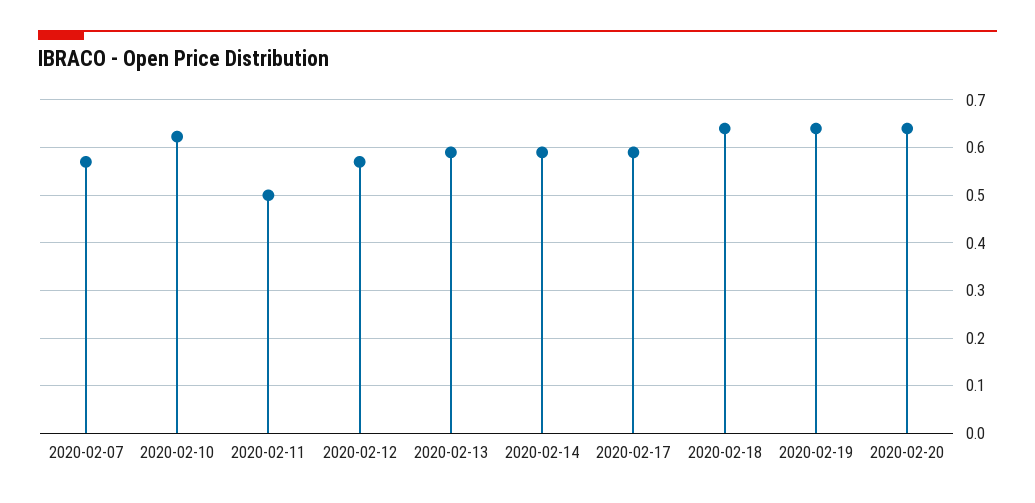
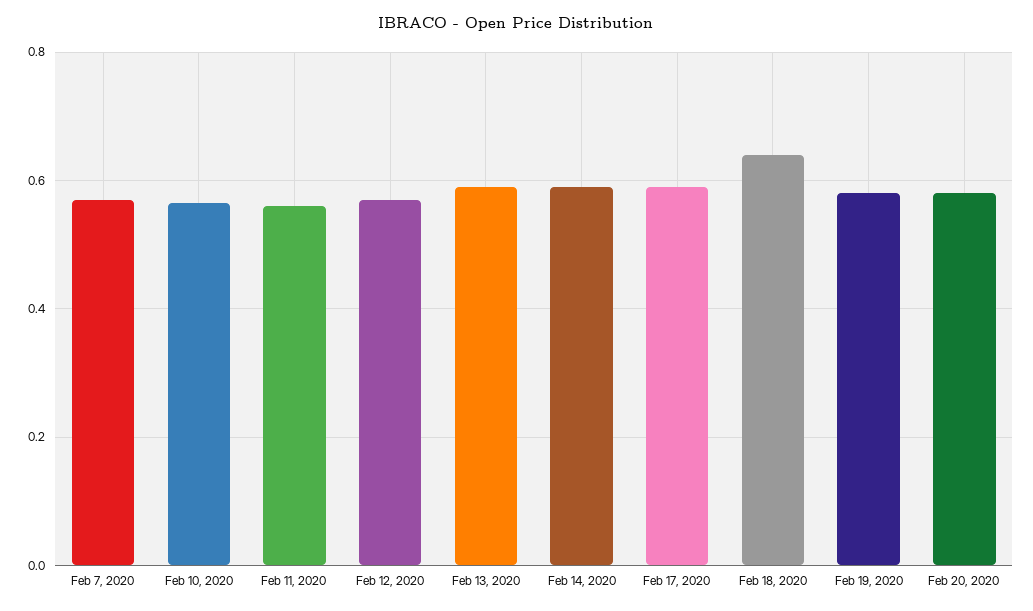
  {
    "2020-02-07": 0.58,
-   "2020-02-10": 0.62,
+   "2020-02-10": 0.56,
-   "2020-02-11": 0.5,
+   "2020-02-11": 0.56,
    "2020-02-12": 0.58,
    "2020-02-13": 0.6,
    "2020-02-14": 0.6,
    "2020-02-17": 0.6,
    "2020-02-18": 0.64,
-   "2020-02-19": 0.64,
+   "2020-02-19": 0.58,
-   "2020-02-20": 0.64
+   "2020-02-20": 0.58
  }

